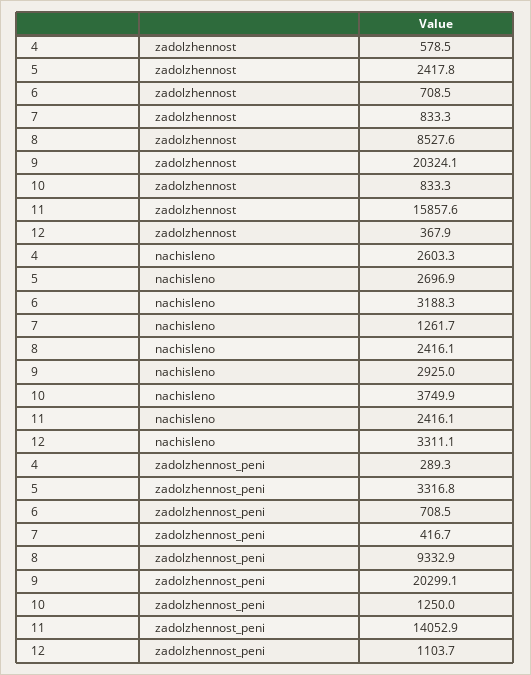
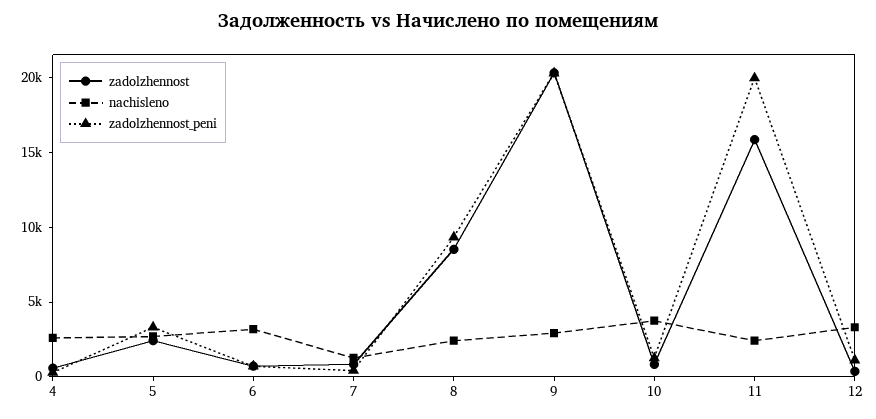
  {
    "zadolzhennost": {
      "4": 578.5,
      "5": 2417.8,
      "6": 708.5,
      "7": 833.3,
      "8": 8527.6,
      "9": 20324.1,
      "10": 833.3,
      "11": 15857.6,
      "12": 367.9
    },
    "nachisleno": {
      "4": 2603.3,
      "5": 2696.9,
      "6": 3188.3,
      "7": 1261.7,
      "8": 2416.1,
      "9": 2925,
      "10": 3749.9,
      "11": 2416.1,
      "12": 3311.1
    },
    "zadolzhennost_peni": {
      "4": 289.3,
      "5": 3316.8,
      "6": 708.5,
      "7": 416.7,
      "8": 9332.9,
      "9": 20299.1,
      "10": 1250,
-     "11": 14052.9,
+     "11": 20000,
      "12": 1103.7
    }
  }

